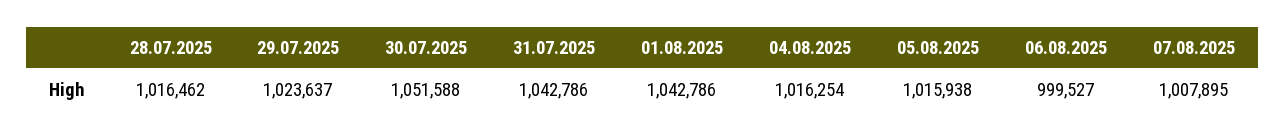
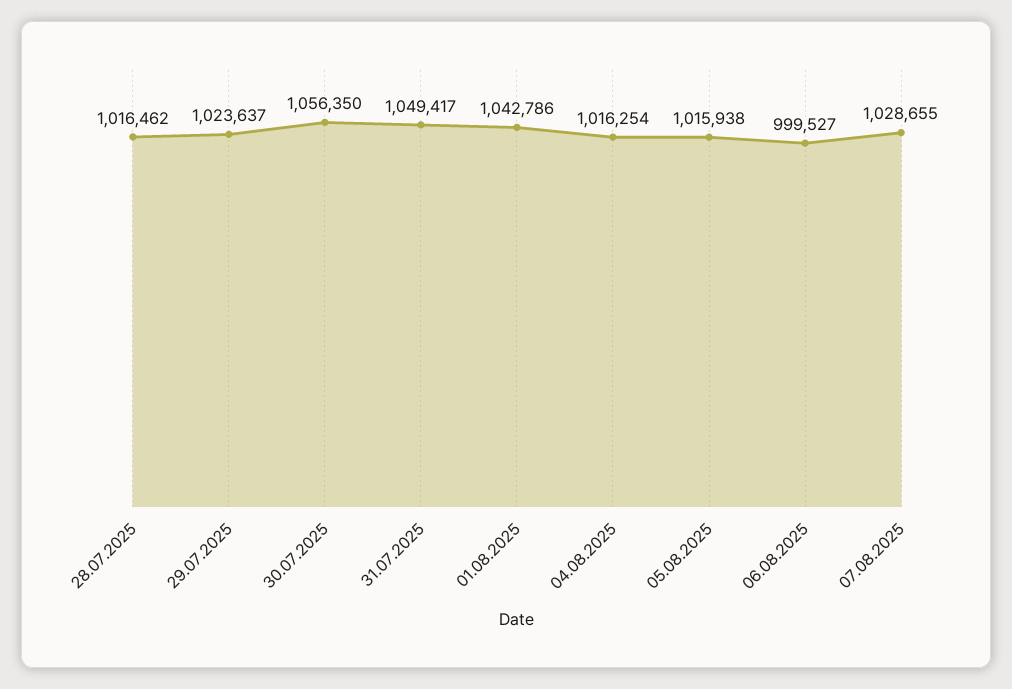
  {
    "28.07.2025": 1016462,
    "29.07.2025": 1023637,
-   "30.07.2025": 1051588,
+   "30.07.2025": 1056350,
-   "31.07.2025": 1042786,
+   "31.07.2025": 1049417,
    "01.08.2025": 1042786,
    "04.08.2025": 1016254,
    "05.08.2025": 1015938,
    "06.08.2025": 999527,
-   "07.08.2025": 1007895
+   "07.08.2025": 1028655
  }

